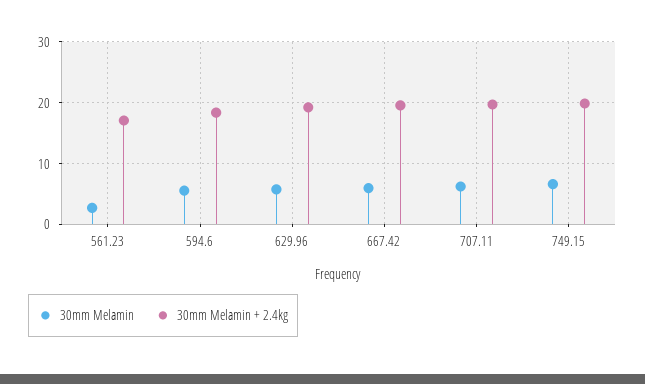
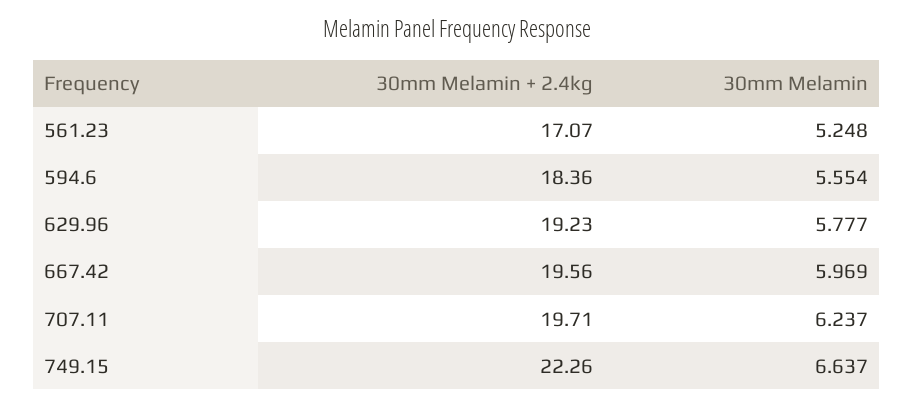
  {
    "30mm Melamin": {
-     "561.23": 3,
+     "561.23": 5.248,
      "594.6": 5.554,
      "629.96": 5.777,
      "667.42": 5.969,
      "707.11": 6.237,
      "749.15": 6.637
    },
    "30mm Melamin + 2.4kg": {
      "561.23": 17.07,
      "594.6": 18.36,
      "629.96": 19.23,
      "667.42": 19.56,
      "707.11": 19.71,
-     "749.15": 20
+     "749.15": 22.26
    }
  }

